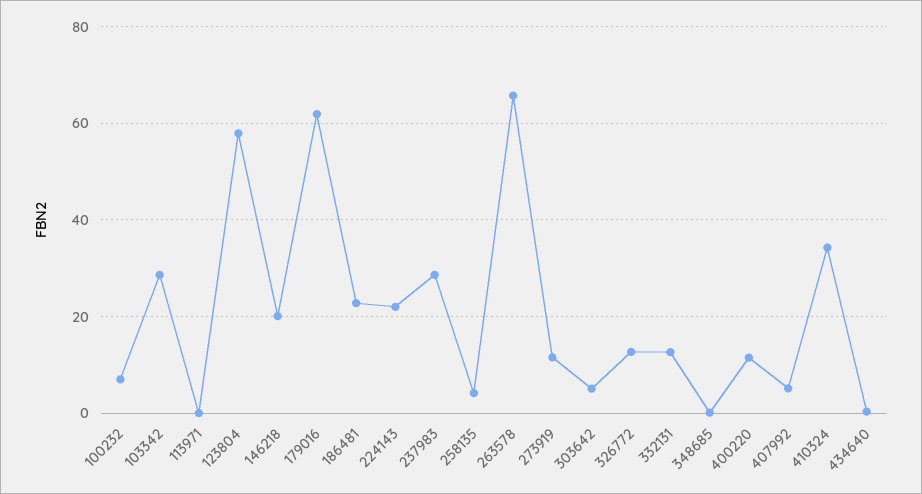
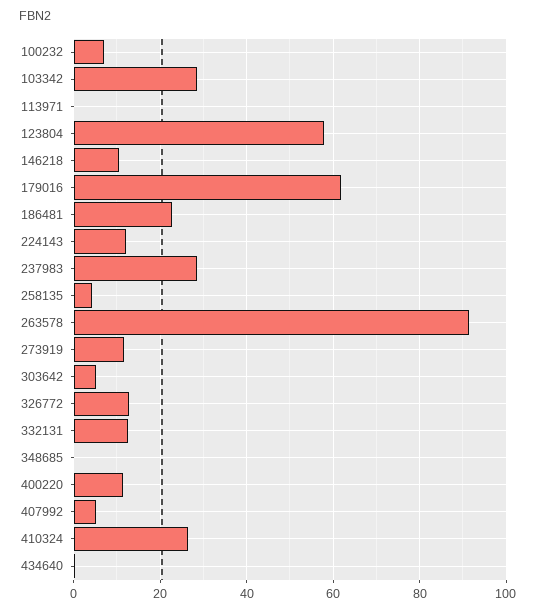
  {
    "100232": 8,
    "103342": 28,
    "113971": 0,
    "123804": 58,
-   "146218": 20,
+   "146218": 10,
    "179016": 62,
    "186481": 22,
-   "224143": 22,
+   "224143": 12,
    "237983": 28,
    "258135": 4,
-   "263578": 66,
+   "263578": 92,
    "273919": 12,
    "303642": 6,
    "326772": 12,
    "332131": 12,
    "348685": 0,
    "400220": 12,
    "407992": 6,
-   "410324": 34,
+   "410324": 26,
    "434640": 0
  }

